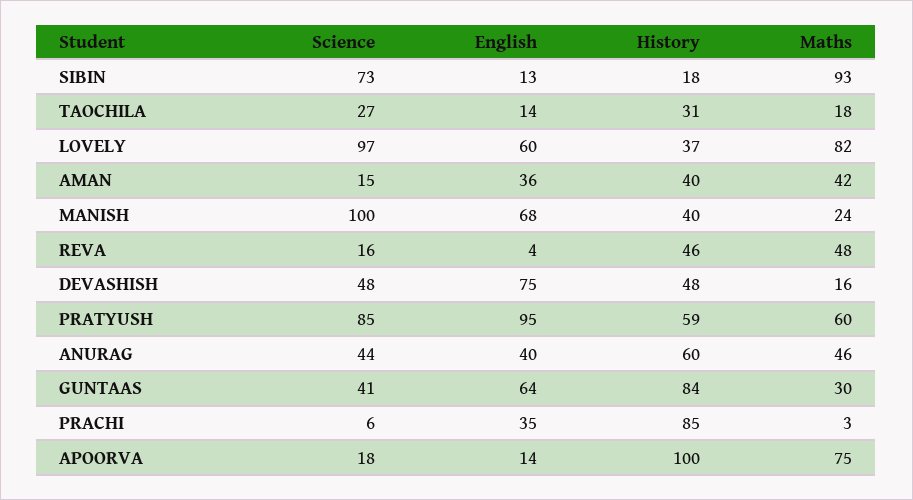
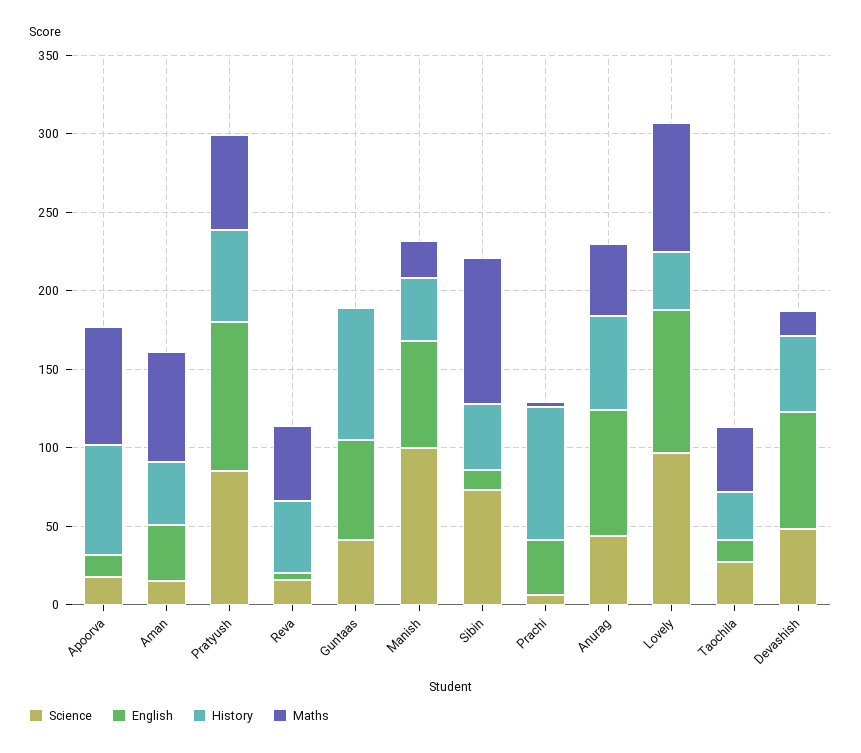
  {
    "Science": {
      "SIBIN": 73,
      "TAOCHILA": 27,
      "LOVELY": 97,
      "AMAN": 15,
      "MANISH": 100,
      "REVA": 16,
      "DEVASHISH": 48,
      "PRATYUSH": 85,
      "ANURAG": 44,
      "GUNTAAS": 41,
      "PRACHI": 6,
      "APOORVA": 18
    },
    "English": {
      "SIBIN": 13,
      "TAOCHILA": 14,
-     "LOVELY": 60,
+     "LOVELY": 90,
      "AMAN": 36,
      "MANISH": 68,
      "REVA": 4,
      "DEVASHISH": 75,
      "PRATYUSH": 95,
-     "ANURAG": 40,
+     "ANURAG": 80,
      "GUNTAAS": 64,
      "PRACHI": 35,
      "APOORVA": 14
    },
    "History": {
-     "SIBIN": 18,
+     "SIBIN": 40,
      "TAOCHILA": 31,
      "LOVELY": 37,
      "AMAN": 40,
      "MANISH": 40,
      "REVA": 46,
      "DEVASHISH": 48,
      "PRATYUSH": 59,
      "ANURAG": 60,
      "GUNTAAS": 84,
      "PRACHI": 85,
-     "APOORVA": 100
+     "APOORVA": 70
    },
    "Maths": {
      "SIBIN": 93,
-     "TAOCHILA": 18,
+     "TAOCHILA": 40,
      "LOVELY": 82,
-     "AMAN": 42,
+     "AMAN": 70,
      "MANISH": 24,
      "REVA": 48,
      "DEVASHISH": 16,
      "PRATYUSH": 60,
      "ANURAG": 46,
-     "GUNTAAS": 30,
+     "GUNTAAS": 0,
      "PRACHI": 3,
      "APOORVA": 75
    }
  }

